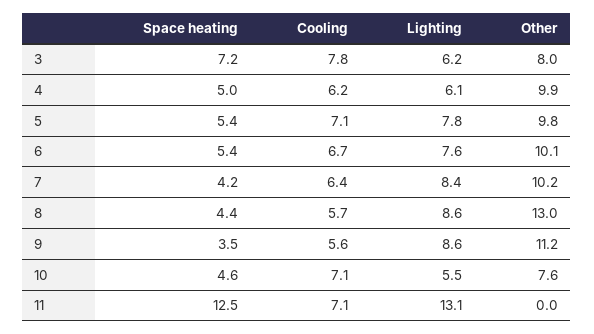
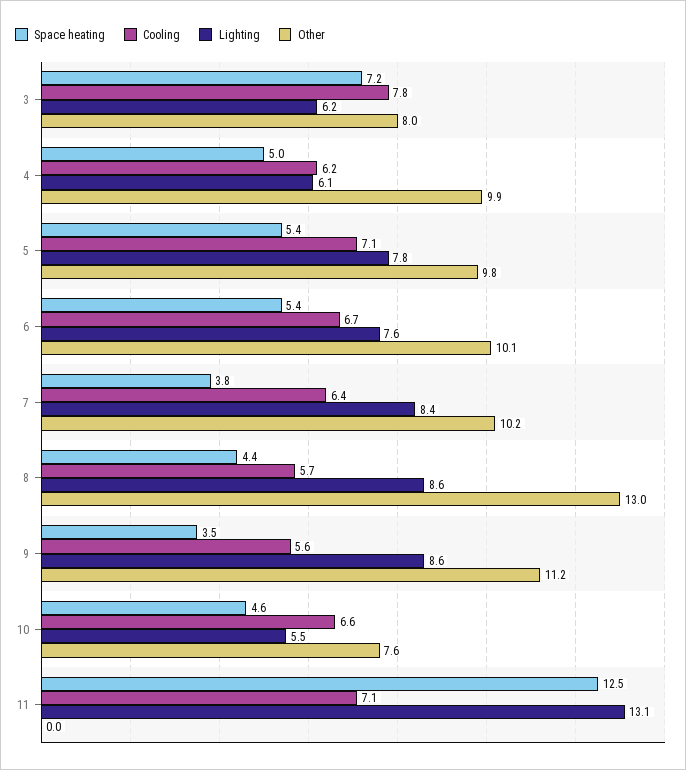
  {
    "Space heating": {
      "3": 7.2,
      "4": 5,
      "5": 5.4,
      "6": 5.4,
-     "7": 4.2,
+     "7": 3.8,
      "8": 4.4,
      "9": 3.5,
      "10": 4.6,
      "11": 12.5
    },
    "Cooling": {
      "3": 7.8,
      "4": 6.2,
      "5": 7.1,
      "6": 6.7,
      "7": 6.4,
      "8": 5.7,
      "9": 5.6,
-     "10": 7.1,
+     "10": 6.6,
      "11": 7.1
    },
    "Lighting": {
      "3": 6.2,
      "4": 6.1,
      "5": 7.8,
      "6": 7.6,
      "7": 8.4,
      "8": 8.6,
      "9": 8.6,
      "10": 5.5,
      "11": 13.1
    },
    "Other": {
      "3": 8,
      "4": 9.9,
      "5": 9.8,
      "6": 10.1,
      "7": 10.2,
      "8": 13,
      "9": 11.2,
      "10": 7.6,
      "11": 0
    }
  }

